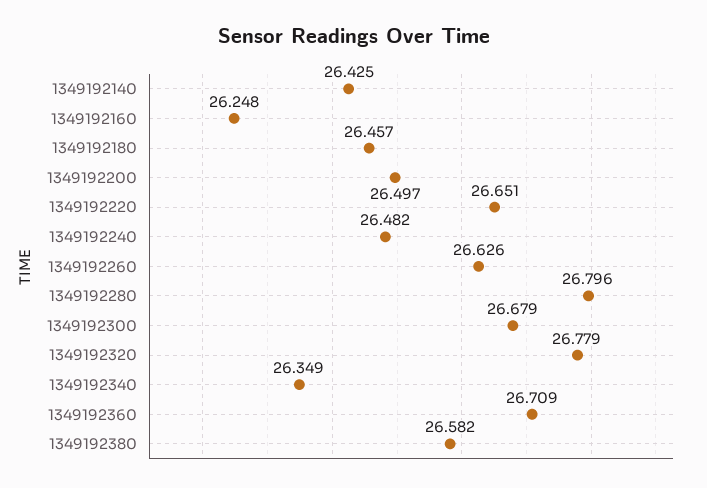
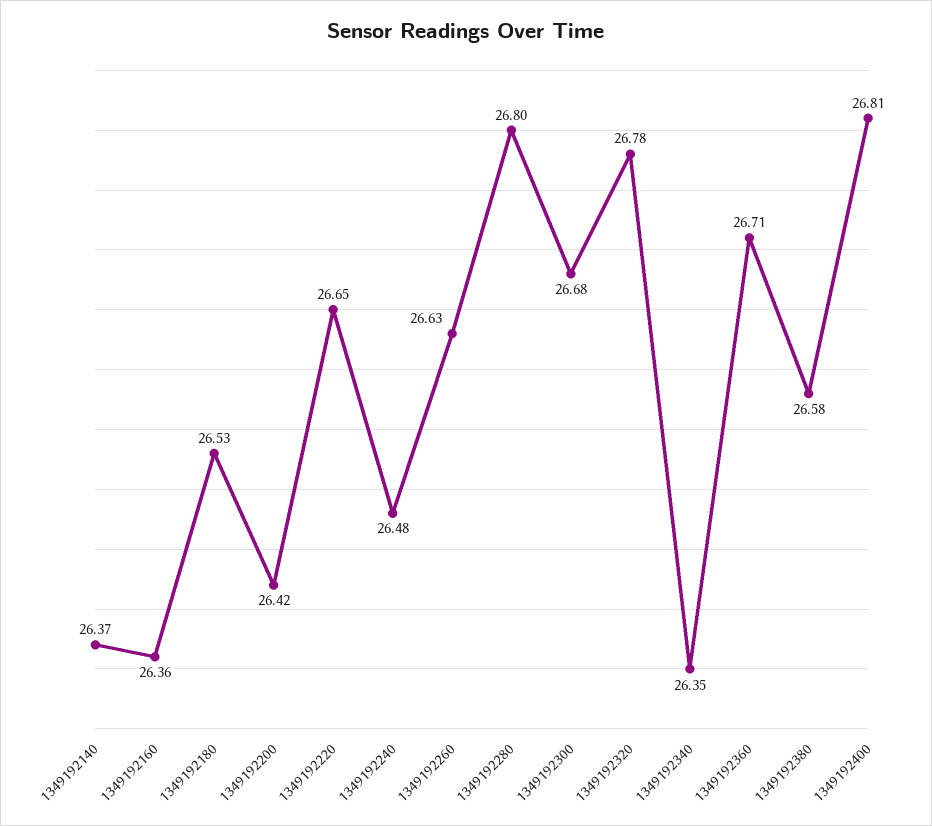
  {
-   "1349192140": 26.425,
+   "1349192140": 26.37,
-   "1349192160": 26.248,
+   "1349192160": 26.36,
-   "1349192180": 26.457,
+   "1349192180": 26.53,
-   "1349192200": 26.497,
+   "1349192200": 26.42,
    "1349192220": 26.651,
    "1349192240": 26.482,
    "1349192260": 26.626,
    "1349192280": 26.796,
    "1349192300": 26.679,
    "1349192320": 26.779,
    "1349192340": 26.349,
    "1349192360": 26.709,
-   "1349192380": 26.582
+   "1349192380": 26.582,
+   "1349192400": 26.81
  }

